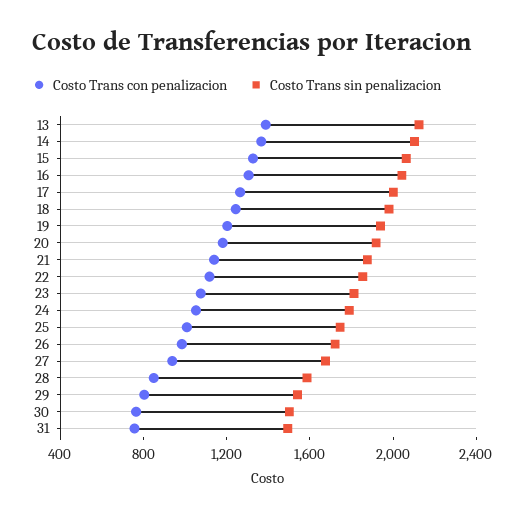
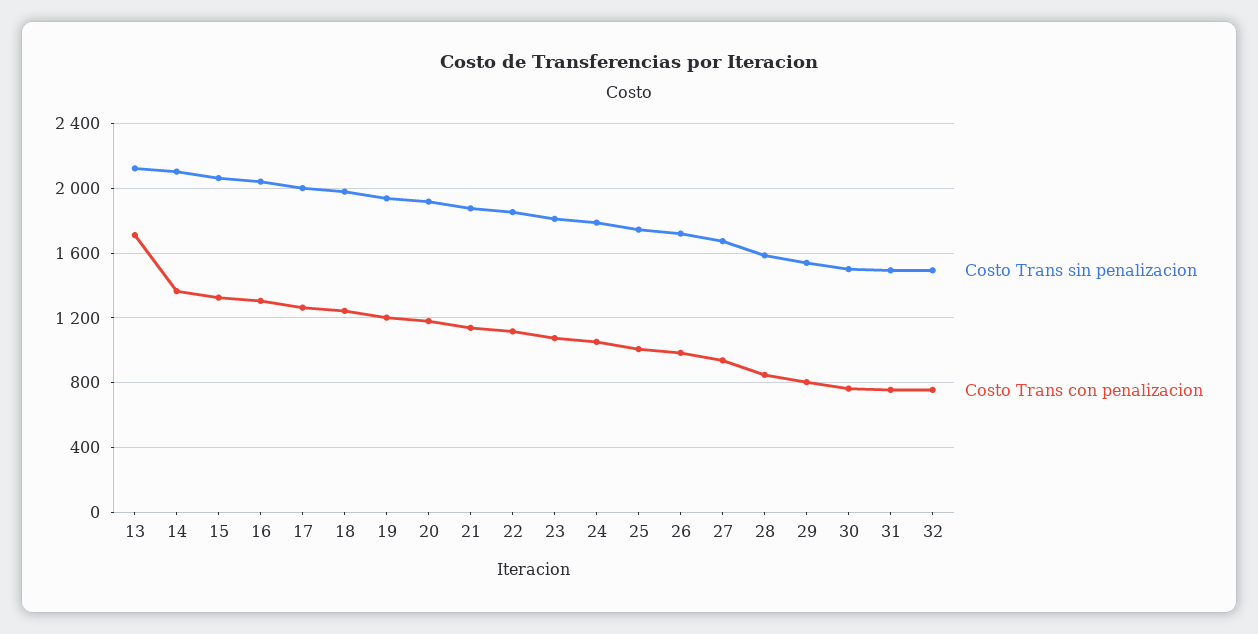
  {
    "Costo Trans con penalizacion": {
-     "13": 1400,
+     "13": 1700,
      "14": 1350,
      "15": 1350,
      "16": 1300,
      "17": 1250,
      "18": 1250,
      "19": 1200,
      "20": 1200,
      "21": 1150,
      "22": 1100,
      "23": 1100,
      "24": 1050,
      "25": 1000,
      "26": 1000,
      "27": 950,
      "28": 850,
      "29": 800,
      "30": 750,
-     "31": 750
+     "31": 750,
+     "32": 750
    },
    "Costo Trans sin penalizacion": {
      "13": 2100,
      "14": 2100,
      "15": 2050,
      "16": 2050,
      "17": 2000,
      "18": 2000,
      "19": 1950,
      "20": 1900,
      "21": 1900,
      "22": 1850,
      "23": 1800,
      "24": 1800,
      "25": 1750,
      "26": 1700,
      "27": 1700,
      "28": 1600,
      "29": 1550,
      "30": 1500,
-     "31": 1500
+     "31": 1500,
+     "32": 1500
    }
  }

